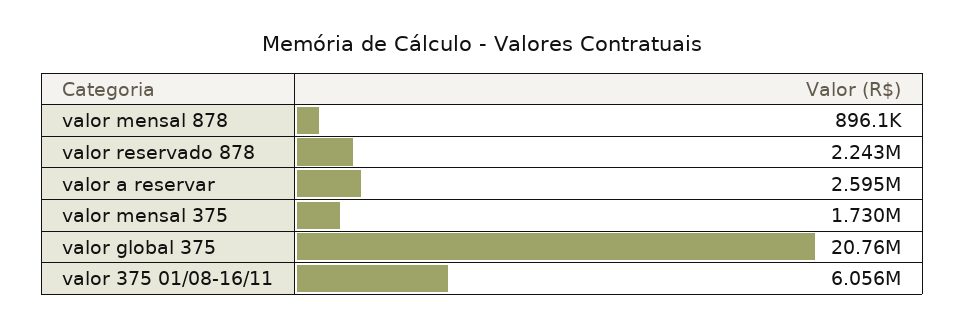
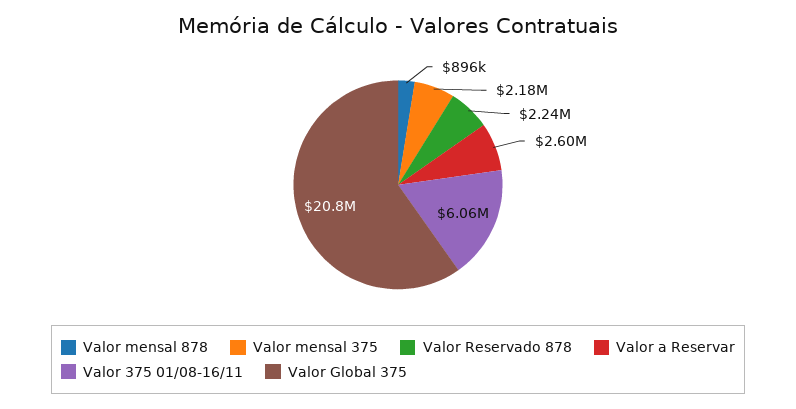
  {
    "valor mensal 878": 896100,
    "valor reservado 878": 2243000,
    "valor a reservar": 2595000,
-   "valor mensal 375": 1730000,
+   "valor mensal 375": 2180000,
    "valor global 375": 20760000,
    "valor 375 01/08-16/11": 6056000
  }

